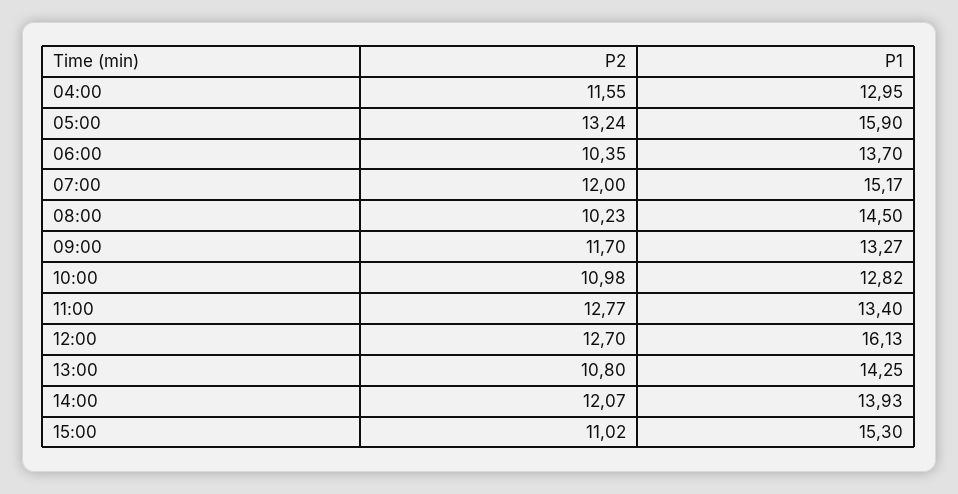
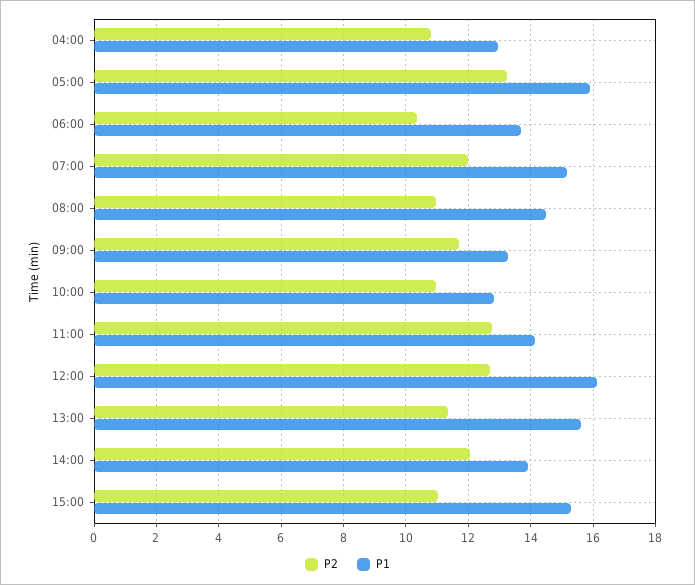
  {
    "P2": {
-     "04:00": 11.55,
+     "04:00": 10.8,
      "05:00": 13.24,
      "06:00": 10.35,
      "07:00": 12,
-     "08:00": 10.23,
+     "08:00": 11,
      "09:00": 11.7,
      "10:00": 10.98,
      "11:00": 12.77,
      "12:00": 12.7,
-     "13:00": 10.8,
+     "13:00": 11.4,
      "14:00": 12.07,
      "15:00": 11.02
    },
    "P1": {
      "04:00": 12.95,
      "05:00": 15.9,
      "06:00": 13.7,
      "07:00": 15.17,
      "08:00": 14.5,
      "09:00": 13.27,
      "10:00": 12.82,
-     "11:00": 13.4,
+     "11:00": 14.2,
      "12:00": 16.13,
-     "13:00": 14.25,
+     "13:00": 15.6,
      "14:00": 13.93,
      "15:00": 15.3
    }
  }

